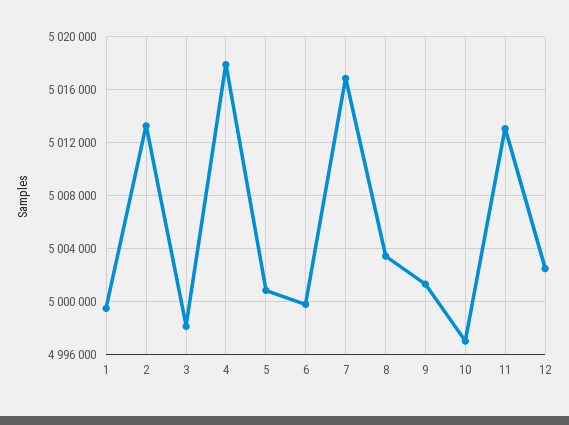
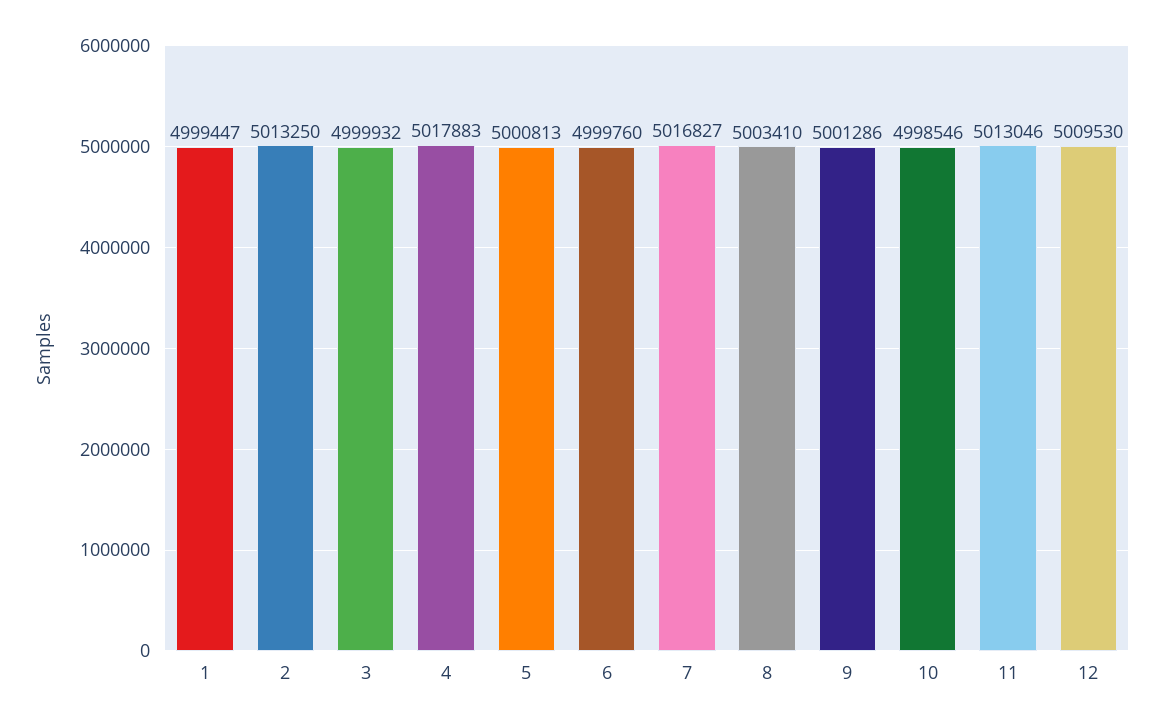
  {
    "1": 4999447,
    "2": 5013250,
-   "3": 4998000,
+   "3": 4999932,
    "4": 5017883,
    "5": 5000813,
    "6": 4999760,
    "7": 5016827,
    "8": 5003410,
    "9": 5001286,
-   "10": 4997000,
+   "10": 4998546,
    "11": 5013046,
-   "12": 5002500
+   "12": 5009530
  }

